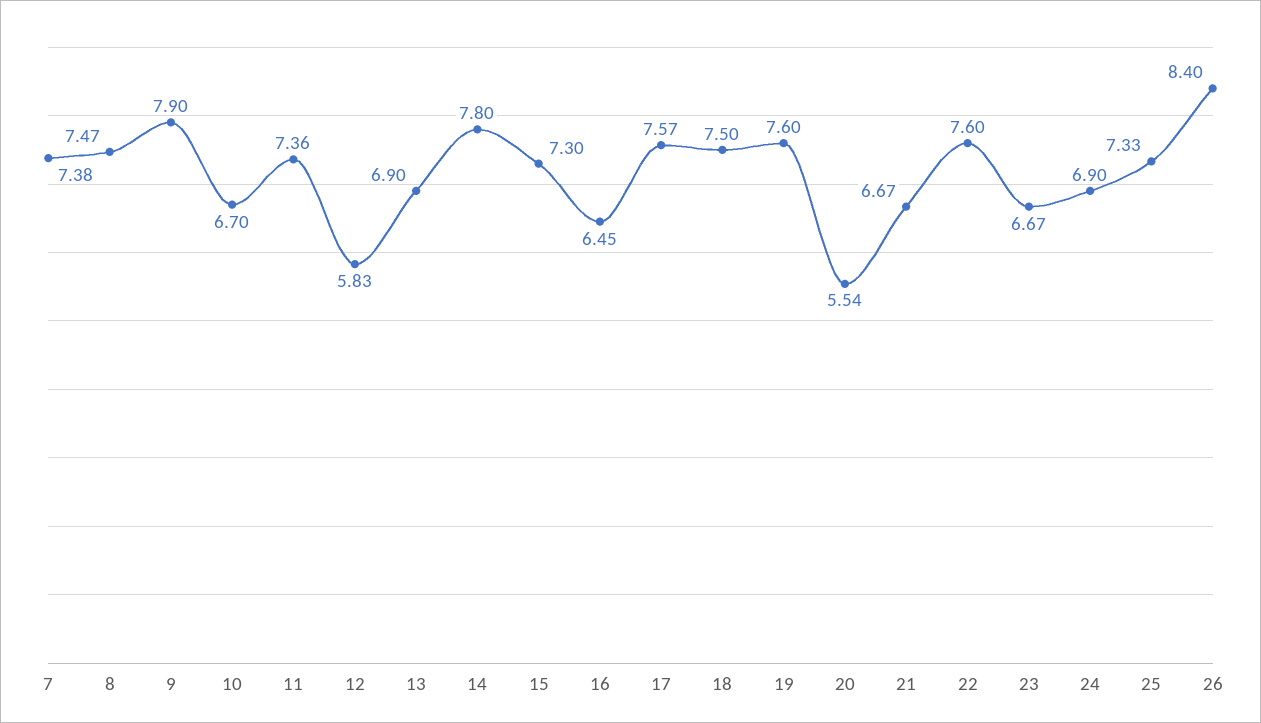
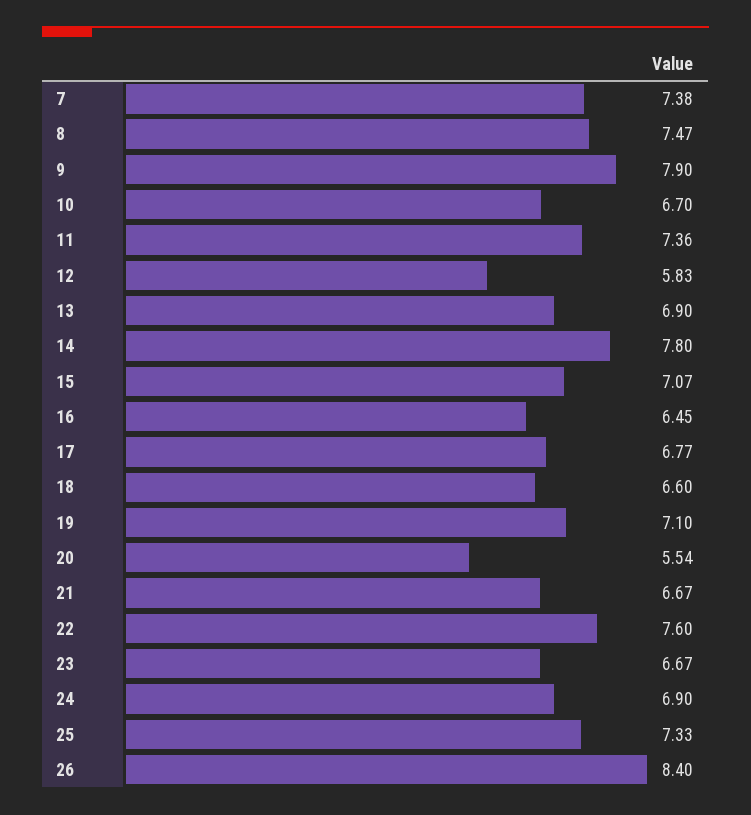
  {
    "7": 7.38,
    "8": 7.47,
    "9": 7.9,
    "10": 6.7,
    "11": 7.36,
    "12": 5.83,
    "13": 6.9,
    "14": 7.8,
-   "15": 7.3,
+   "15": 7.07,
    "16": 6.45,
-   "17": 7.57,
+   "17": 6.77,
-   "18": 7.5,
+   "18": 6.6,
-   "19": 7.6,
+   "19": 7.1,
    "20": 5.54,
    "21": 6.67,
    "22": 7.6,
    "23": 6.67,
    "24": 6.9,
    "25": 7.33,
    "26": 8.4
  }

